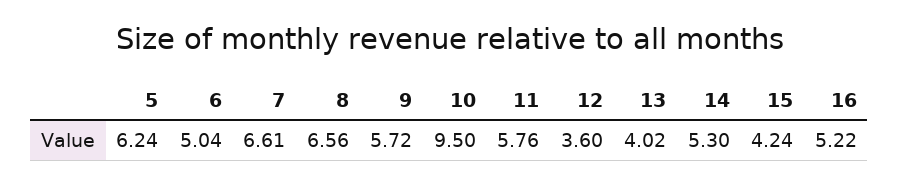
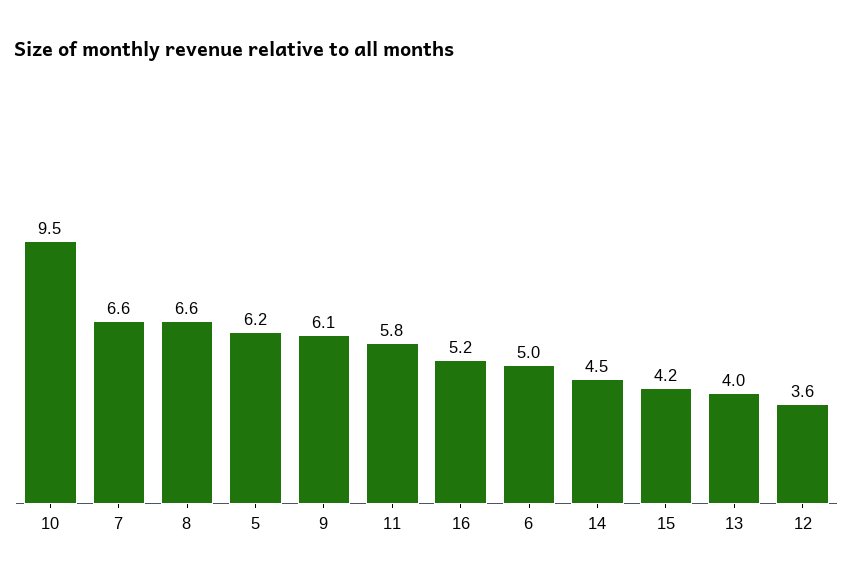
  {
    "5": 6.24,
    "6": 5.04,
    "7": 6.61,
    "8": 6.56,
-   "9": 5.72,
+   "9": 6.1,
    "10": 9.5,
    "11": 5.76,
    "12": 3.6,
    "13": 4.02,
-   "14": 5.3,
+   "14": 4.5,
    "15": 4.24,
    "16": 5.22
  }

